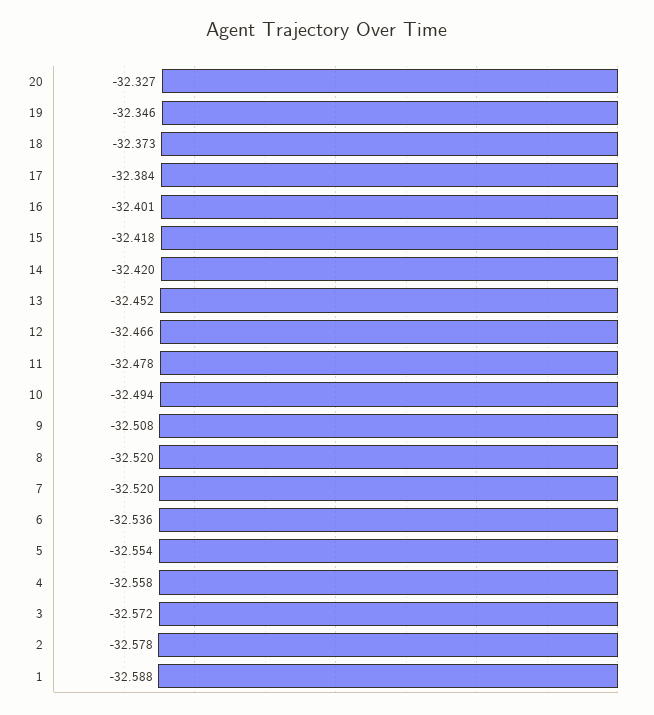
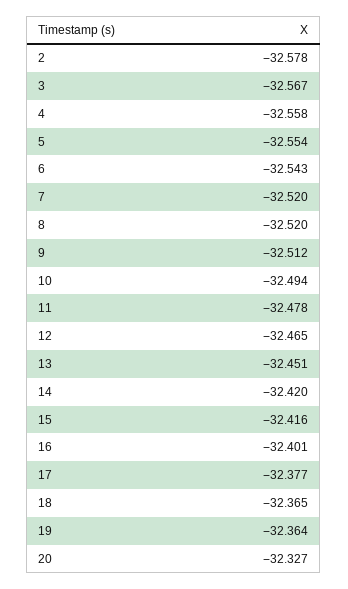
  {
    "20": -32.327,
-   "19": -32.346,
+   "19": -32.364,
-   "18": -32.373,
+   "18": -32.365,
-   "17": -32.384,
+   "17": -32.377,
    "16": -32.401,
-   "15": -32.418,
+   "15": -32.416,
    "14": -32.42,
-   "13": -32.452,
+   "13": -32.451,
-   "12": -32.466,
+   "12": -32.465,
    "11": -32.478,
    "10": -32.494,
-   "9": -32.508,
+   "9": -32.512,
    "8": -32.52,
    "7": -32.52,
-   "6": -32.536,
+   "6": -32.543,
    "5": -32.554,
    "4": -32.558,
-   "3": -32.572,
+   "3": -32.567,
-   "2": -32.578,
+   "2": -32.578
-   "1": -32.588
  }

